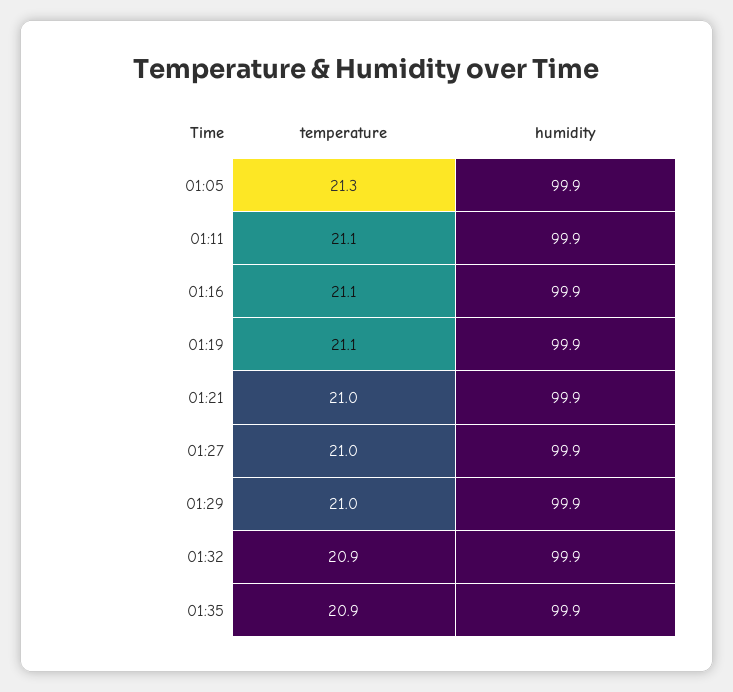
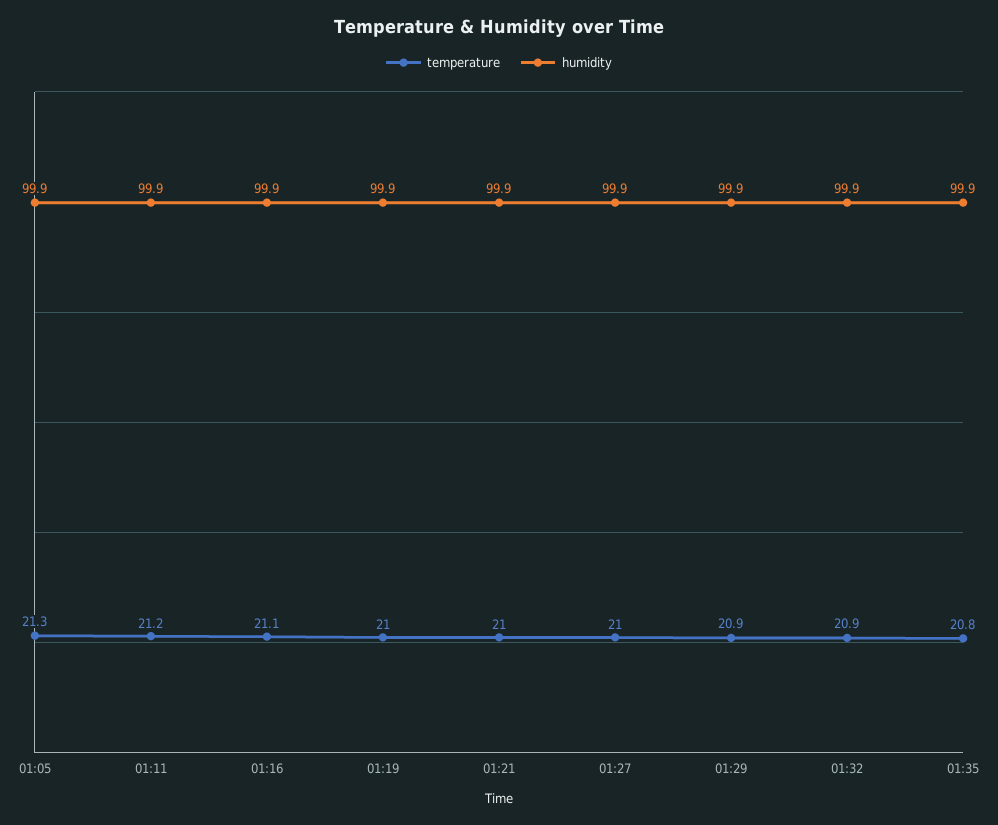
  {
    "temperature": {
      "01:05": 21.3,
-     "01:11": 21.1,
+     "01:11": 21.2,
      "01:16": 21.1,
-     "01:19": 21.1,
+     "01:19": 21,
      "01:21": 21,
      "01:27": 21,
-     "01:29": 21,
+     "01:29": 20.9,
      "01:32": 20.9,
-     "01:35": 20.9
+     "01:35": 20.8
    },
    "humidity": {
      "01:05": 99.9,
      "01:11": 99.9,
      "01:16": 99.9,
      "01:19": 99.9,
      "01:21": 99.9,
      "01:27": 99.9,
      "01:29": 99.9,
      "01:32": 99.9,
      "01:35": 99.9
    }
  }

